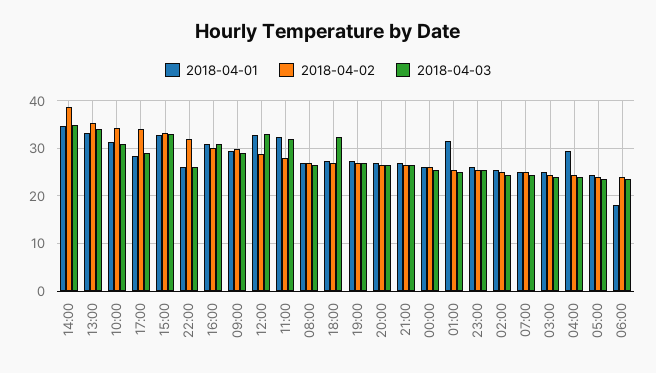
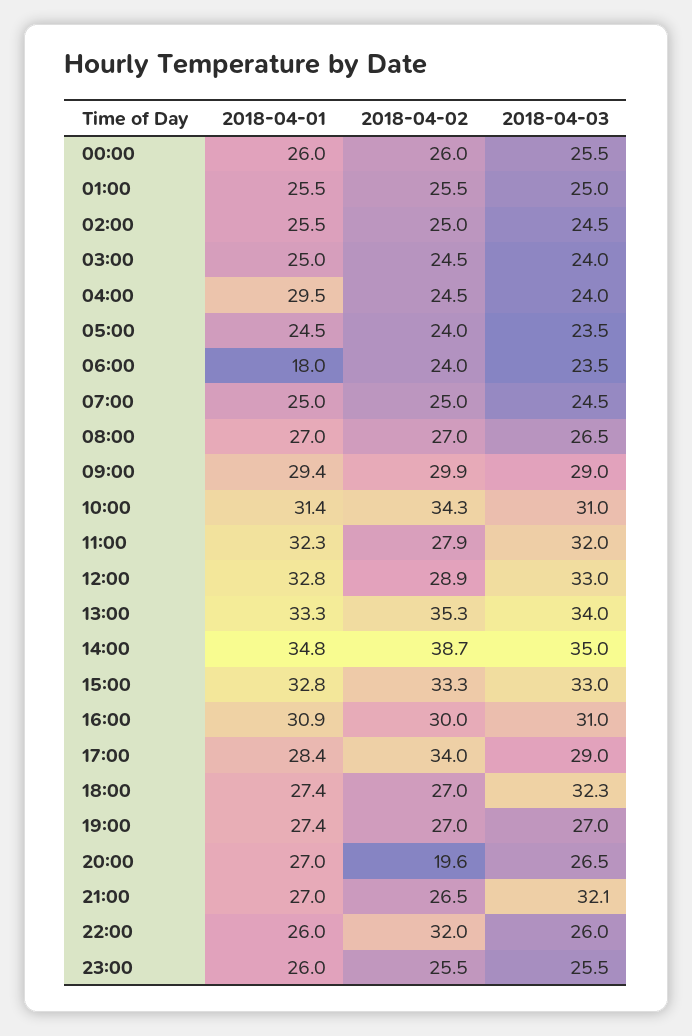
  {
    "2018-04-01": {
      "14:00": 34.8,
      "13:00": 33.3,
      "10:00": 31.4,
      "17:00": 28.4,
      "15:00": 32.8,
      "22:00": 26,
      "16:00": 30.9,
      "09:00": 29.4,
      "12:00": 32.8,
      "11:00": 32.3,
      "08:00": 27,
      "18:00": 27.4,
      "19:00": 27.4,
      "20:00": 27,
      "21:00": 27,
      "00:00": 26,
-     "01:00": 32,
+     "01:00": 25.5,
      "23:00": 26,
      "02:00": 25.5,
      "07:00": 25,
      "03:00": 25,
      "04:00": 29.5,
      "05:00": 24.5,
      "06:00": 18
    },
    "2018-04-02": {
      "14:00": 38.7,
      "13:00": 35.3,
      "10:00": 34.3,
      "17:00": 34,
      "15:00": 33.3,
      "22:00": 32,
      "16:00": 30,
      "09:00": 29.9,
      "12:00": 28.9,
      "11:00": 27.9,
      "08:00": 27,
      "18:00": 27,
      "19:00": 27,
-     "20:00": 26,
+     "20:00": 19.6,
      "21:00": 26.5,
      "00:00": 26,
      "01:00": 25.5,
      "23:00": 25.5,
      "02:00": 25,
      "07:00": 25,
      "03:00": 24.5,
      "04:00": 24.5,
      "05:00": 24,
      "06:00": 24
    },
    "2018-04-03": {
      "14:00": 35,
      "13:00": 34,
      "10:00": 31,
      "17:00": 29,
      "15:00": 33,
      "22:00": 26,
      "16:00": 31,
      "09:00": 29,
      "12:00": 33,
      "11:00": 32,
      "08:00": 26.5,
      "18:00": 32.3,
      "19:00": 27,
      "20:00": 26.5,
-     "21:00": 26,
+     "21:00": 32.1,
      "00:00": 25.5,
      "01:00": 25,
      "23:00": 25.5,
      "02:00": 24.5,
      "07:00": 24.5,
      "03:00": 24,
      "04:00": 24,
      "05:00": 23.5,
      "06:00": 23.5
    }
  }

